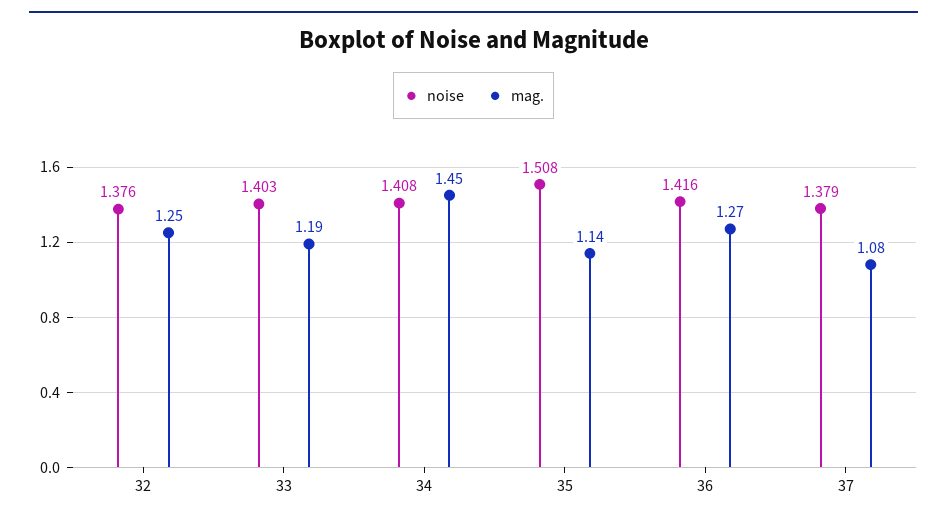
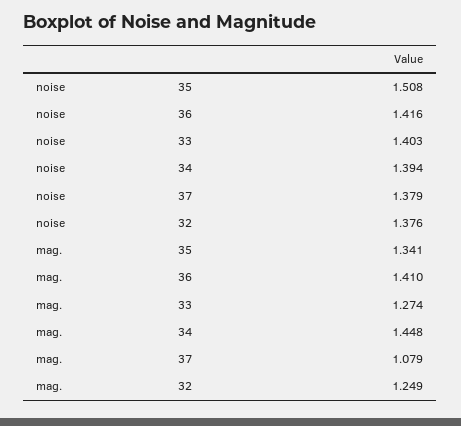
  {
    "noise": {
      "32": 1.376,
      "33": 1.403,
-     "34": 1.408,
+     "34": 1.394,
      "35": 1.508,
      "36": 1.416,
      "37": 1.379
    },
    "mag.": {
      "32": 1.249,
-     "33": 1.19,
+     "33": 1.274,
      "34": 1.448,
-     "35": 1.14,
+     "35": 1.341,
-     "36": 1.27,
+     "36": 1.41,
      "37": 1.079
    }
  }

